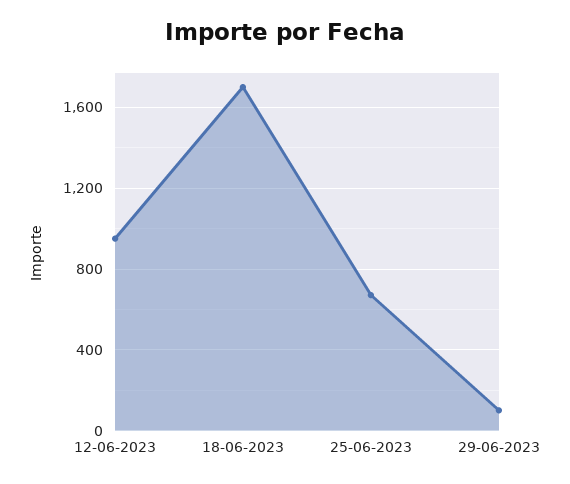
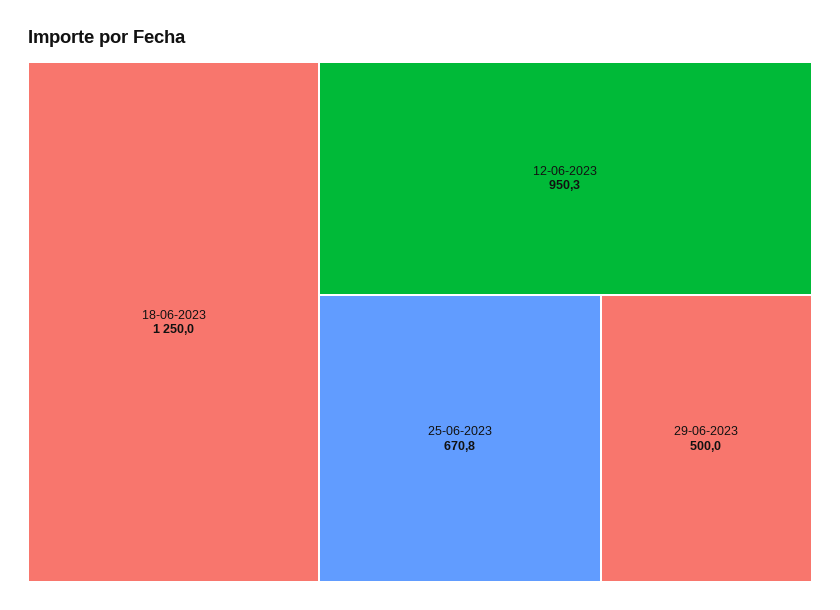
  {
    "12-06-2023": 950.3,
-   "18-06-2023": 1700,
+   "18-06-2023": 1250,
    "25-06-2023": 670.8,
-   "29-06-2023": 100
+   "29-06-2023": 500
  }

